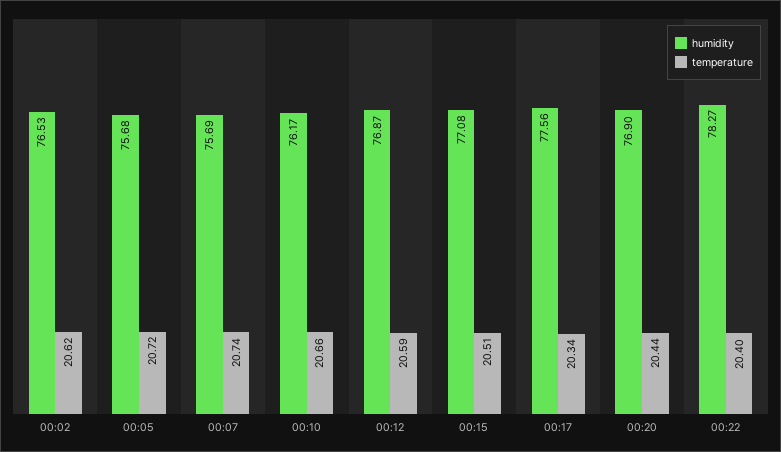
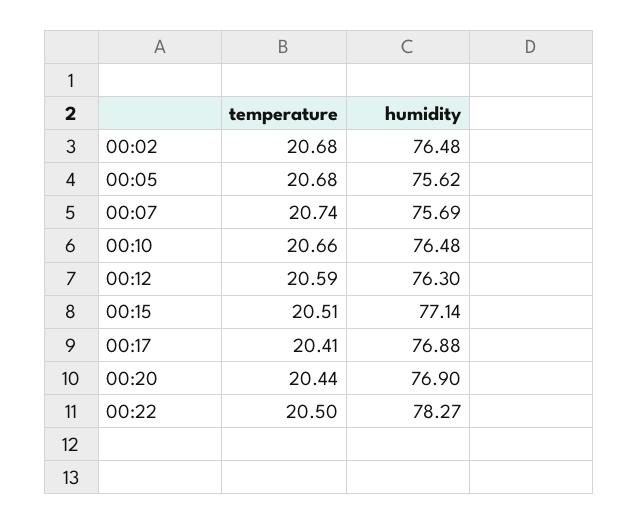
  {
    "humidity": {
-     "00:02": 76.53,
+     "00:02": 76.48,
-     "00:05": 75.68,
+     "00:05": 75.62,
      "00:07": 75.69,
-     "00:10": 76.17,
+     "00:10": 76.48,
-     "00:12": 76.87,
+     "00:12": 76.3,
-     "00:15": 77.08,
+     "00:15": 77.14,
-     "00:17": 77.56,
+     "00:17": 76.88,
      "00:20": 76.9,
      "00:22": 78.27
    },
    "temperature": {
-     "00:02": 20.62,
+     "00:02": 20.68,
-     "00:05": 20.72,
+     "00:05": 20.68,
      "00:07": 20.74,
      "00:10": 20.66,
      "00:12": 20.59,
      "00:15": 20.51,
-     "00:17": 20.34,
+     "00:17": 20.41,
      "00:20": 20.44,
-     "00:22": 20.4
+     "00:22": 20.5
    }
  }

